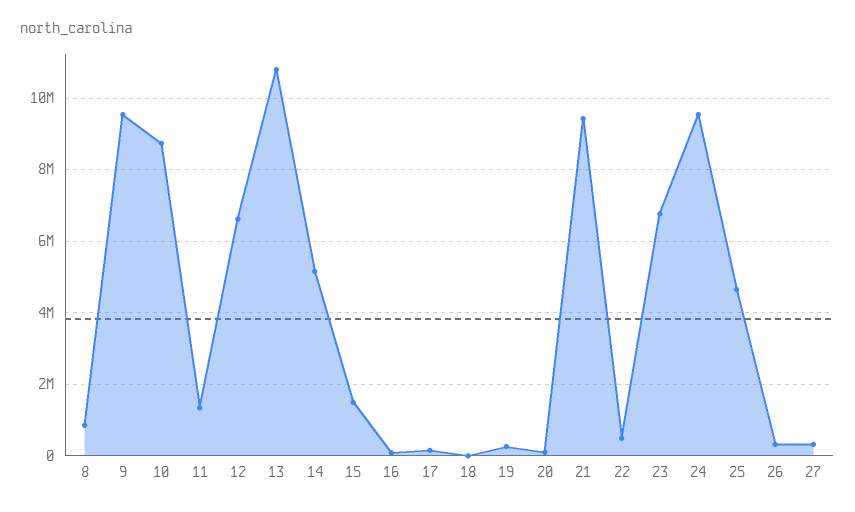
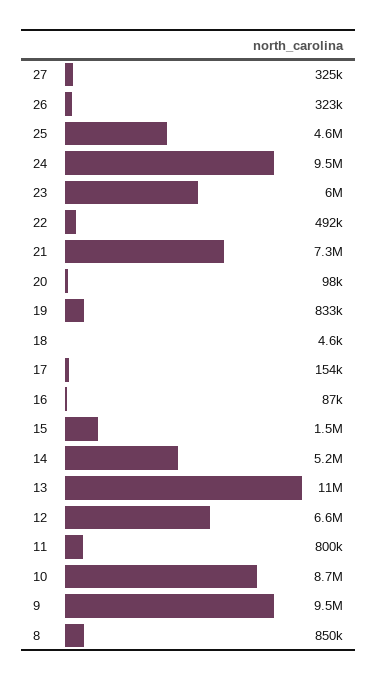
  {
    "8": 850000,
    "9": 9500000,
    "10": 8700000,
-   "11": 1400000,
+   "11": 800000,
    "12": 6600000,
    "13": 11000000,
    "14": 5200000,
    "15": 1500000,
    "16": 87000,
    "17": 154000,
    "18": 4600,
-   "19": 200000,
+   "19": 833000,
    "20": 98000,
-   "21": 9400000,
+   "21": 7300000,
    "22": 492000,
-   "23": 6800000,
+   "23": 6000000,
    "24": 9500000,
    "25": 4600000,
    "26": 323000,
    "27": 325000
  }

